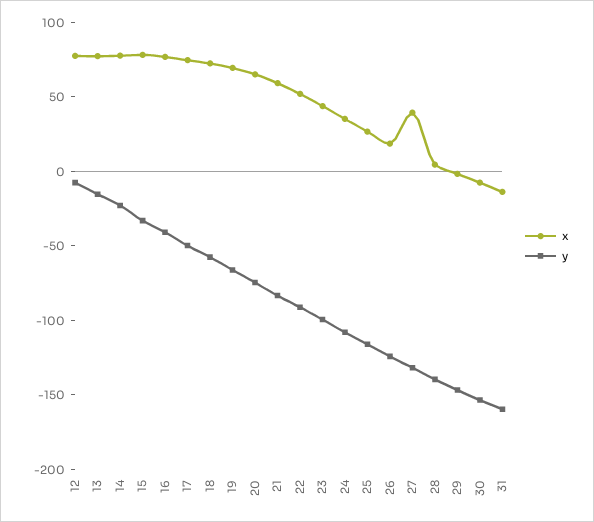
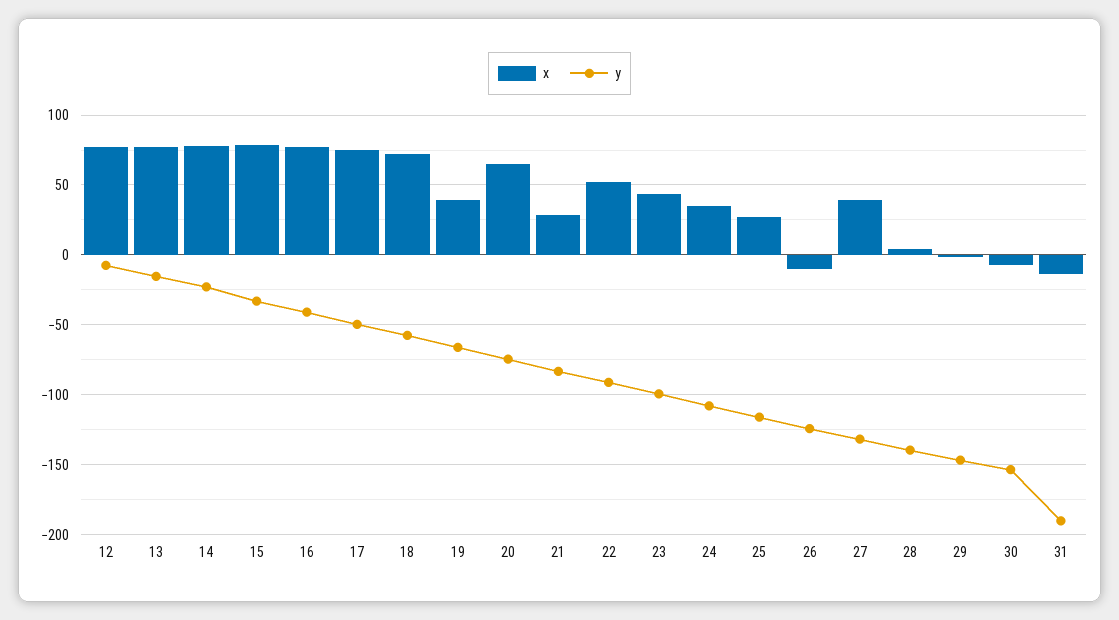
  {
    "x": {
      "12": 80,
      "13": 75,
      "14": 80,
      "15": 80,
      "16": 75,
      "17": 75,
      "18": 75,
-     "19": 70,
+     "19": 40,
      "20": 65,
-     "21": 60,
+     "21": 30,
      "22": 50,
      "23": 45,
      "24": 35,
      "25": 25,
-     "26": 20,
+     "26": -10,
      "27": 40,
      "28": 5,
      "29": 0,
      "30": -10,
      "31": -15
    },
    "y": {
      "12": -10,
      "13": -15,
      "14": -25,
      "15": -35,
      "16": -40,
      "17": -50,
      "18": -60,
      "19": -65,
      "20": -75,
      "21": -85,
      "22": -90,
      "23": -100,
      "24": -110,
      "25": -115,
      "26": -125,
      "27": -130,
      "28": -140,
      "29": -145,
      "30": -155,
-     "31": -160
+     "31": -190
    }
  }

